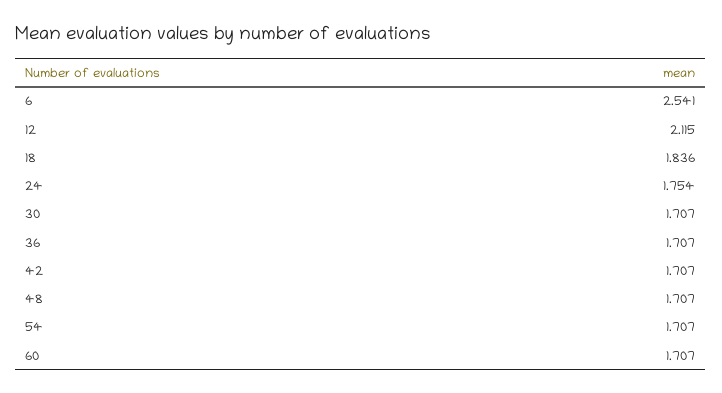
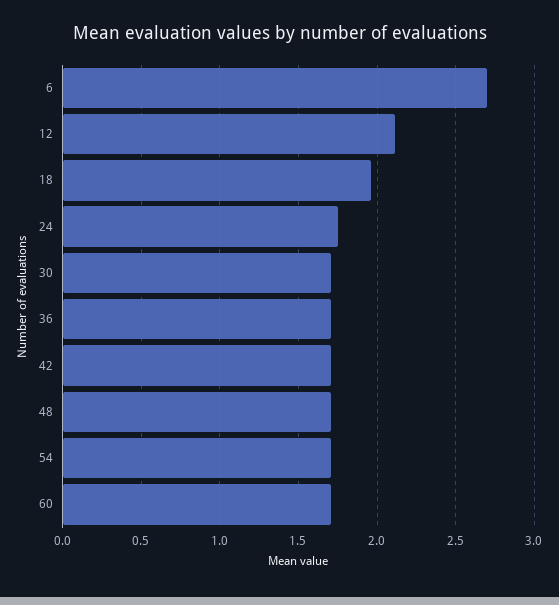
  {
-   "6": 2.541,
+   "6": 2.7,
    "12": 2.115,
-   "18": 1.836,
+   "18": 1.95,
    "24": 1.754,
    "30": 1.707,
    "36": 1.707,
    "42": 1.707,
    "48": 1.707,
    "54": 1.707,
    "60": 1.707
  }

